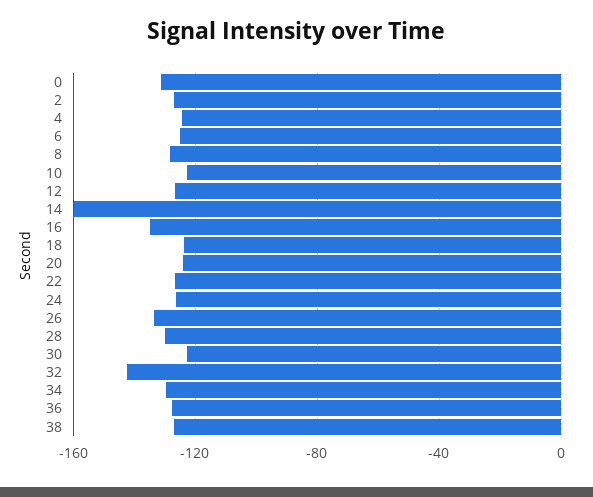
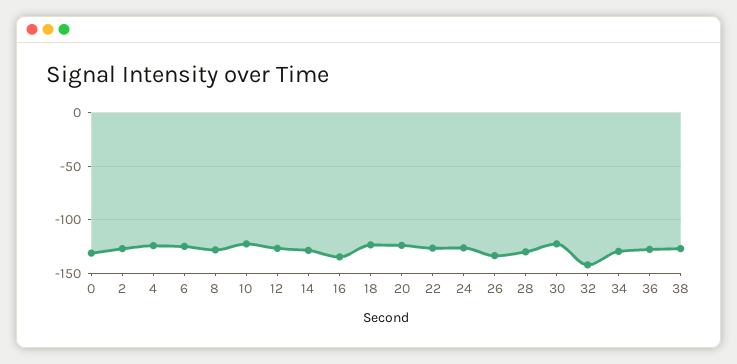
  {
    "0": -130,
    "2": -125,
    "4": -125,
    "6": -125,
    "8": -130,
    "10": -125,
    "12": -125,
-   "14": -160,
+   "14": -130,
    "16": -135,
    "18": -125,
    "20": -125,
    "22": -125,
    "24": -125,
    "26": -135,
    "28": -130,
    "30": -125,
    "32": -140,
    "34": -130,
    "36": -130,
    "38": -125
  }

